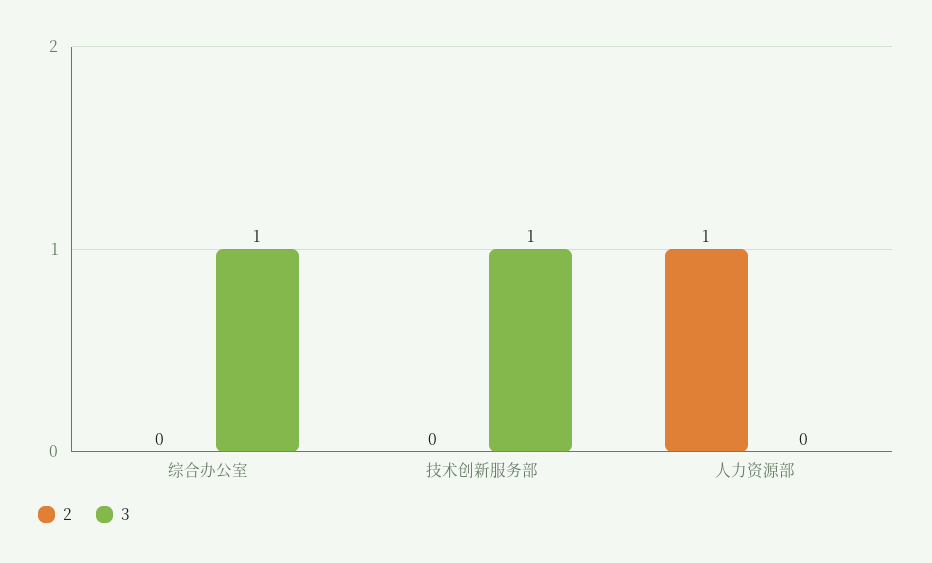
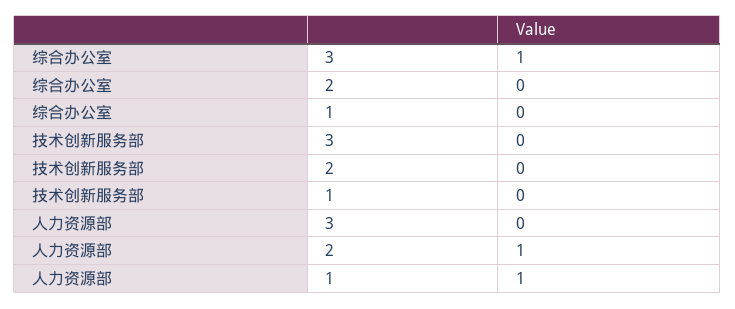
  {
    "2": {
      "综合办公室": 0,
      "技术创新服务部": 0,
      "人力资源部": 1
    },
    "3": {
      "综合办公室": 1,
-     "技术创新服务部": 1,
+     "技术创新服务部": 0,
      "人力资源部": 0
-   }
+   },
+   "1": {
+     "综合办公室": 0,
+     "技术创新服务部": 0,
+     "人力资源部": 1
+   }
  }

